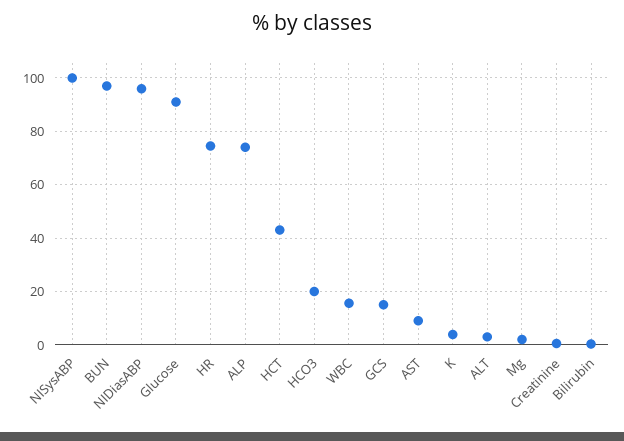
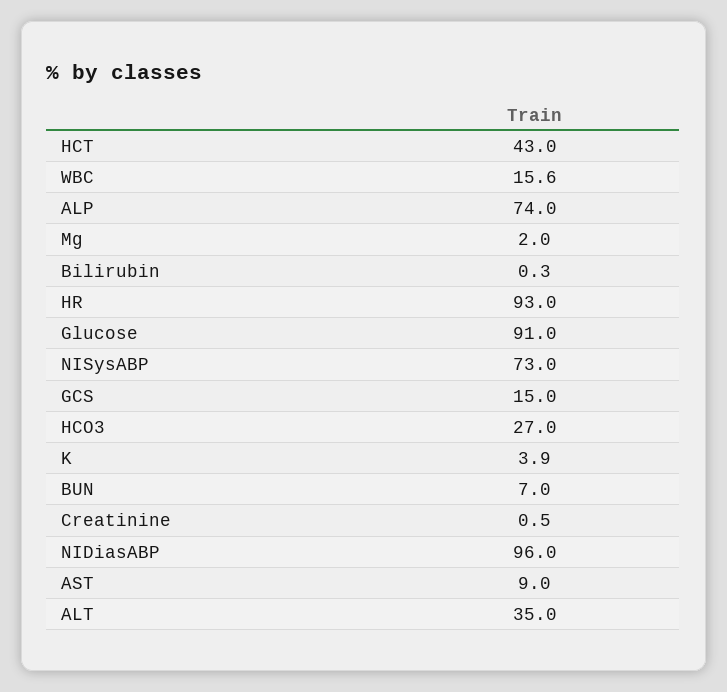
  {
-   "NISysABP": 100,
+   "NISysABP": 73,
-   "BUN": 97.5,
+   "BUN": 7,
    "NIDiasABP": 96,
    "Glucose": 91,
-   "HR": 75,
+   "HR": 93,
    "ALP": 74,
    "HCT": 43,
-   "HCO3": 20,
+   "HCO3": 27,
    "WBC": 15.6,
    "GCS": 15,
    "AST": 9,
    "K": 3.9,
-   "ALT": 2.5,
+   "ALT": 35,
    "Mg": 2,
    "Creatinine": 0.5,
    "Bilirubin": 0.3
  }

